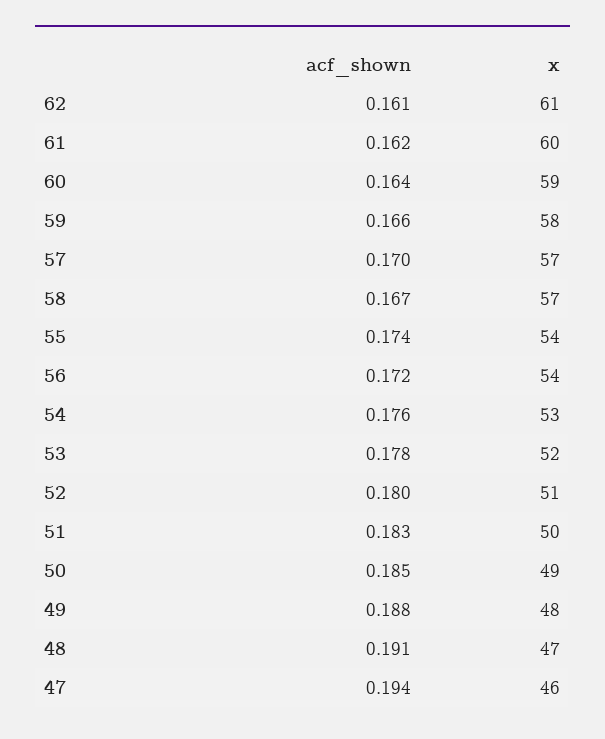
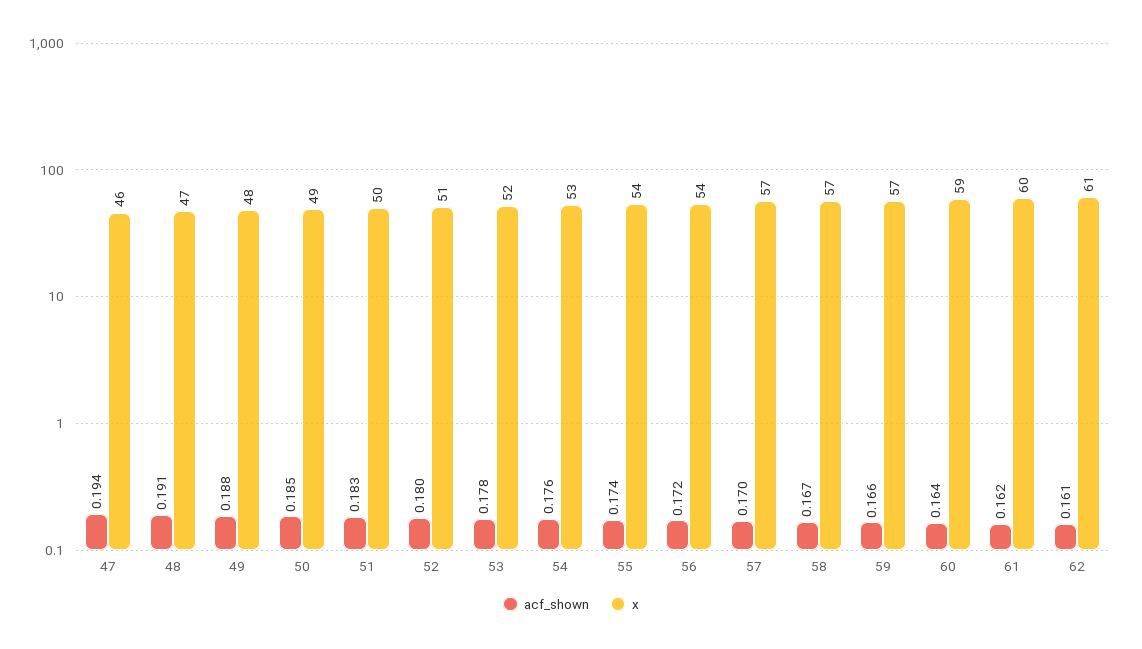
  {
    "acf_shown": {
      "62": 0.161,
      "61": 0.162,
      "60": 0.164,
      "59": 0.166,
      "57": 0.17,
      "58": 0.167,
      "55": 0.174,
      "56": 0.172,
      "54": 0.176,
      "53": 0.178,
      "52": 0.18,
      "51": 0.183,
      "50": 0.185,
      "49": 0.188,
      "48": 0.191,
      "47": 0.194
    },
    "x": {
      "62": 61,
      "61": 60,
      "60": 59,
-     "59": 58,
+     "59": 57,
      "57": 57,
      "58": 57,
      "55": 54,
      "56": 54,
      "54": 53,
      "53": 52,
      "52": 51,
      "51": 50,
      "50": 49,
      "49": 48,
      "48": 47,
      "47": 46
    }
  }

